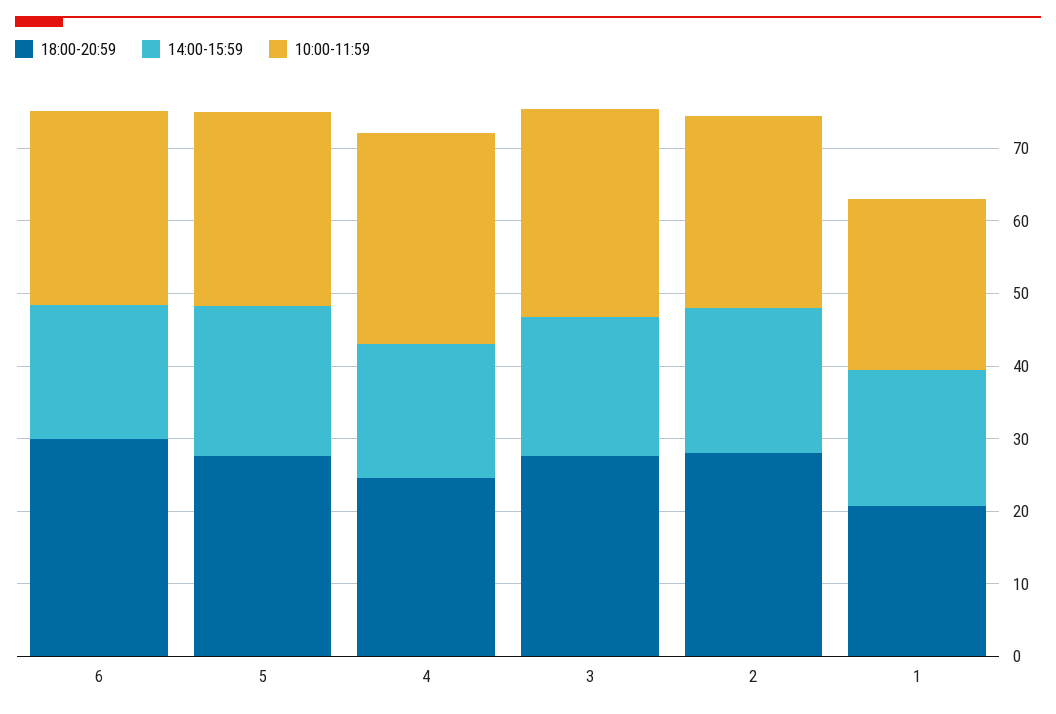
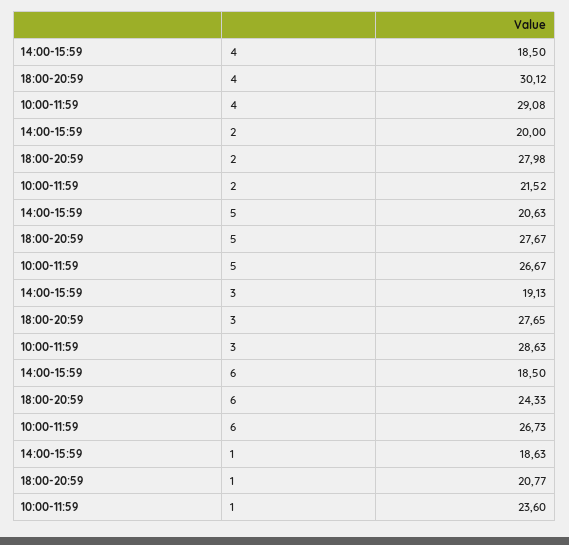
  {
    "18:00-20:59": {
-     "6": 30,
+     "6": 24.33,
      "5": 27.67,
-     "4": 24,
+     "4": 30.12,
      "3": 27.65,
      "2": 27.98,
      "1": 20.77
    },
    "14:00-15:59": {
      "6": 18.5,
      "5": 20.63,
      "4": 18.5,
      "3": 19.13,
      "2": 20,
      "1": 18.63
    },
    "10:00-11:59": {
      "6": 26.73,
      "5": 26.67,
      "4": 29.08,
      "3": 28.63,
-     "2": 26,
+     "2": 21.52,
      "1": 23.6
    }
  }

